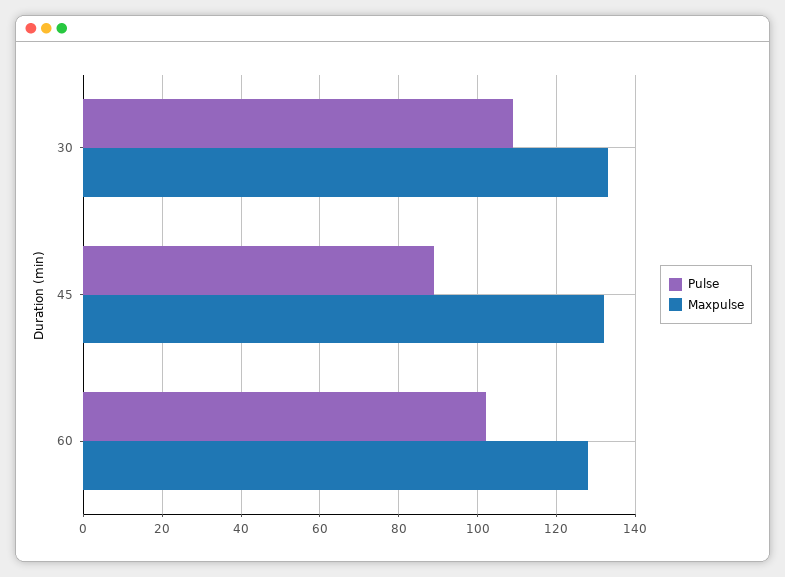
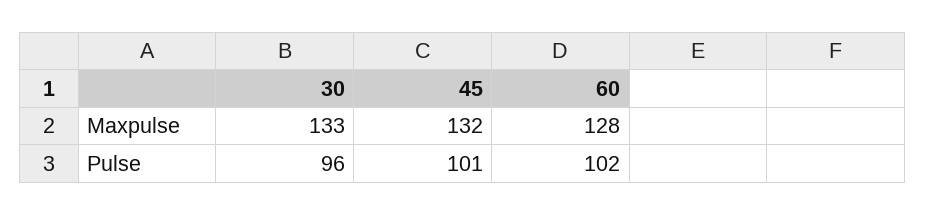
  {
    "Pulse": {
-     "30": 110,
+     "30": 96,
-     "45": 90,
+     "45": 101,
      "60": 102
    },
    "Maxpulse": {
      "30": 133,
      "45": 132,
      "60": 128
    }
  }

